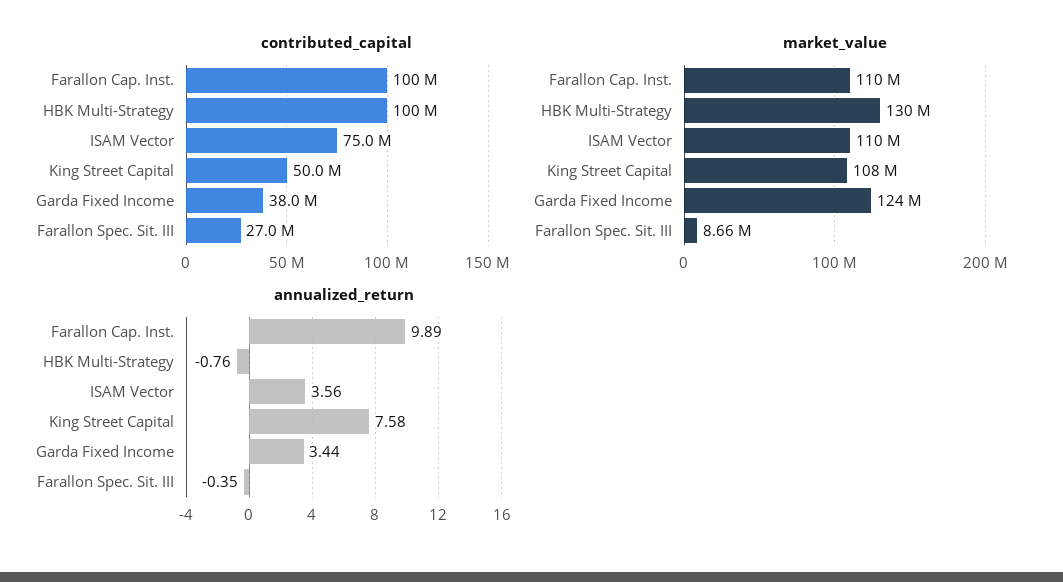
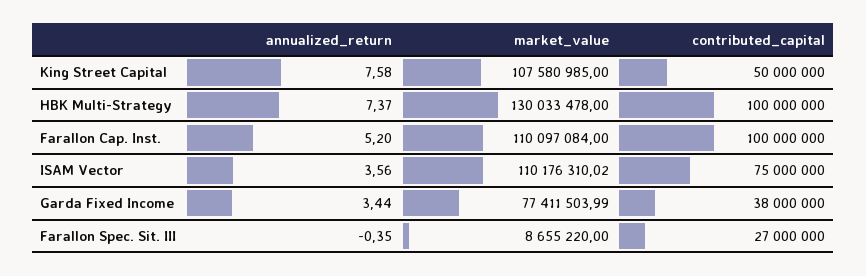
  {
    "contributed_capital": {
      "Farallon Cap. Inst.": 100000000,
      "HBK Multi-Strategy": 100000000,
      "ISAM Vector": 75000000,
      "King Street Capital": 50000000,
      "Garda Fixed Income": 38000000,
      "Farallon Spec. Sit. III": 27000000
    },
    "market_value": {
      "Farallon Cap. Inst.": 110097084,
      "HBK Multi-Strategy": 130033478,
      "ISAM Vector": 110176310.02,
      "King Street Capital": 107580985,
-     "Garda Fixed Income": 124000000,
+     "Garda Fixed Income": 77411503.99,
      "Farallon Spec. Sit. III": 8655220
    },
    "annualized_return": {
-     "Farallon Cap. Inst.": 9.89,
+     "Farallon Cap. Inst.": 5.2,
-     "HBK Multi-Strategy": -0.76,
+     "HBK Multi-Strategy": 7.37,
      "ISAM Vector": 3.56,
      "King Street Capital": 7.58,
      "Garda Fixed Income": 3.44,
      "Farallon Spec. Sit. III": -0.35
    }
  }

